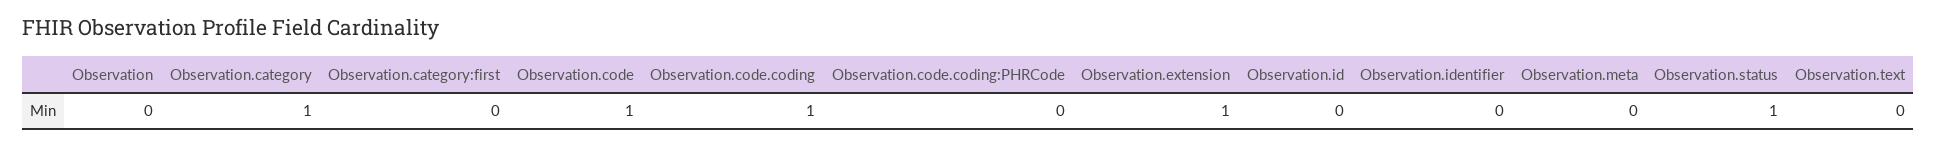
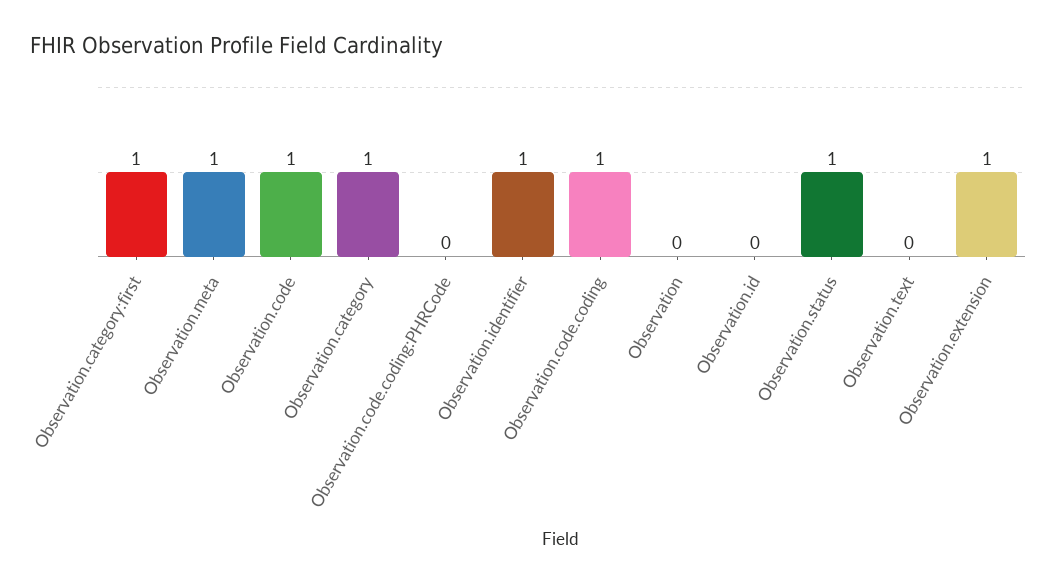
  {
    "Observation": 0,
    "Observation.category": 1,
-   "Observation.category:first": 0,
+   "Observation.category:first": 1,
    "Observation.code": 1,
    "Observation.code.coding": 1,
    "Observation.code.coding:PHRCode": 0,
    "Observation.extension": 1,
    "Observation.id": 0,
-   "Observation.identifier": 0,
+   "Observation.identifier": 1,
-   "Observation.meta": 0,
+   "Observation.meta": 1,
    "Observation.status": 1,
    "Observation.text": 0
  }

